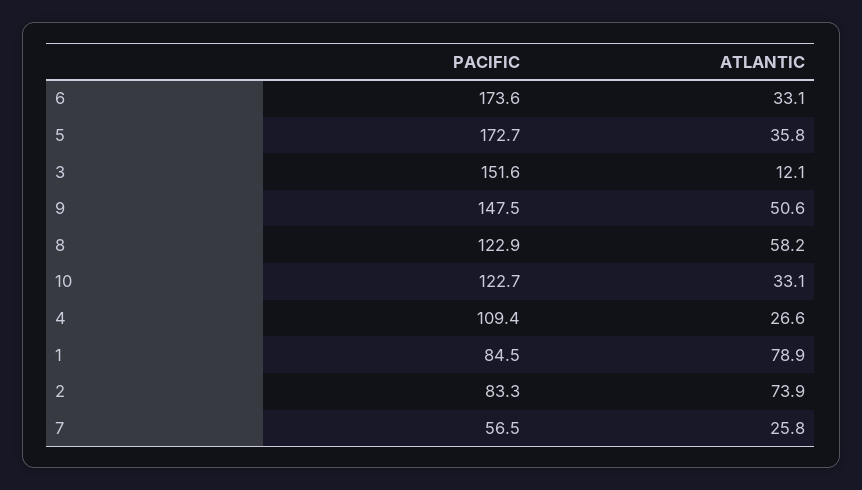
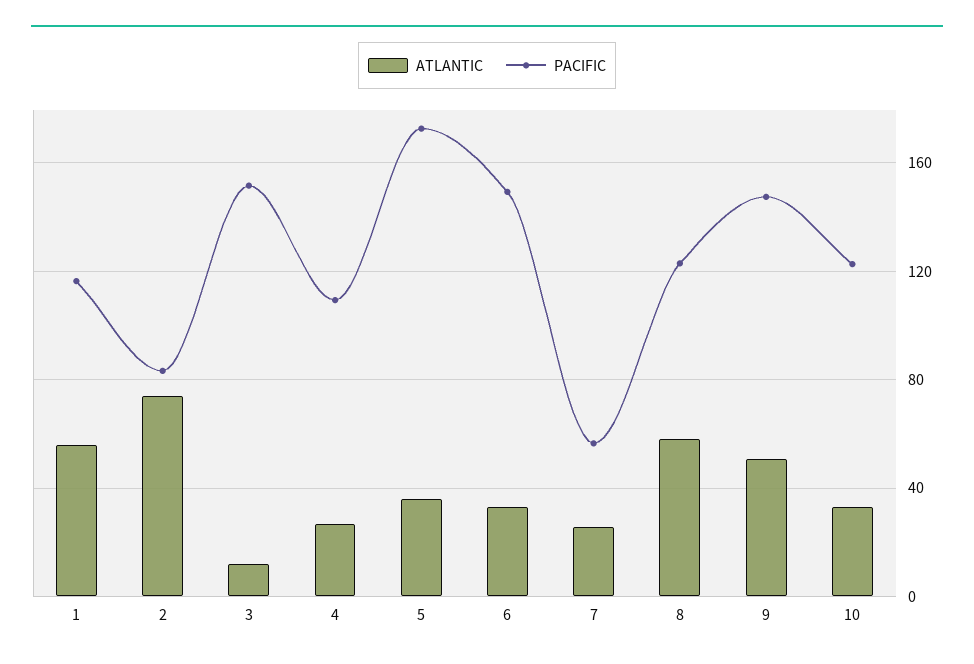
  {
    "PACIFIC": {
-     "6": 173.6,
+     "6": 150,
      "5": 172.7,
      "3": 151.6,
      "9": 147.5,
      "8": 122.9,
      "10": 122.7,
      "4": 109.4,
-     "1": 84.5,
+     "1": 115,
      "2": 83.3,
      "7": 56.5
    },
    "ATLANTIC": {
      "6": 33.1,
      "5": 35.8,
      "3": 12.1,
      "9": 50.6,
      "8": 58.2,
      "10": 33.1,
      "4": 26.6,
-     "1": 78.9,
+     "1": 55,
      "2": 73.9,
      "7": 25.8
    }
  }

